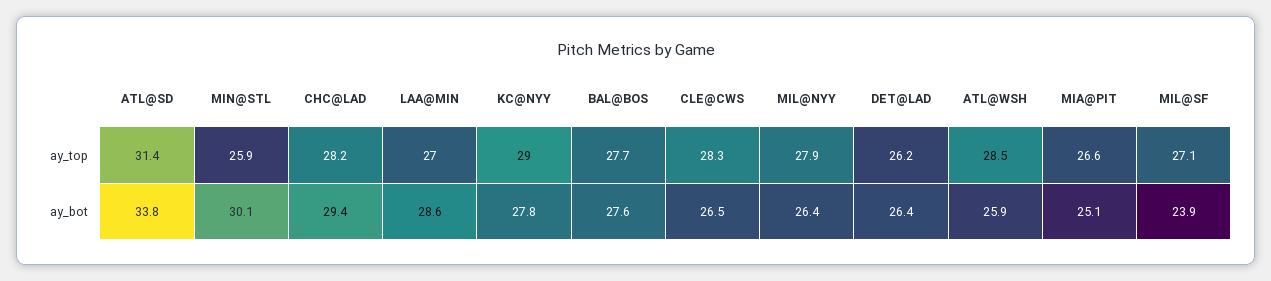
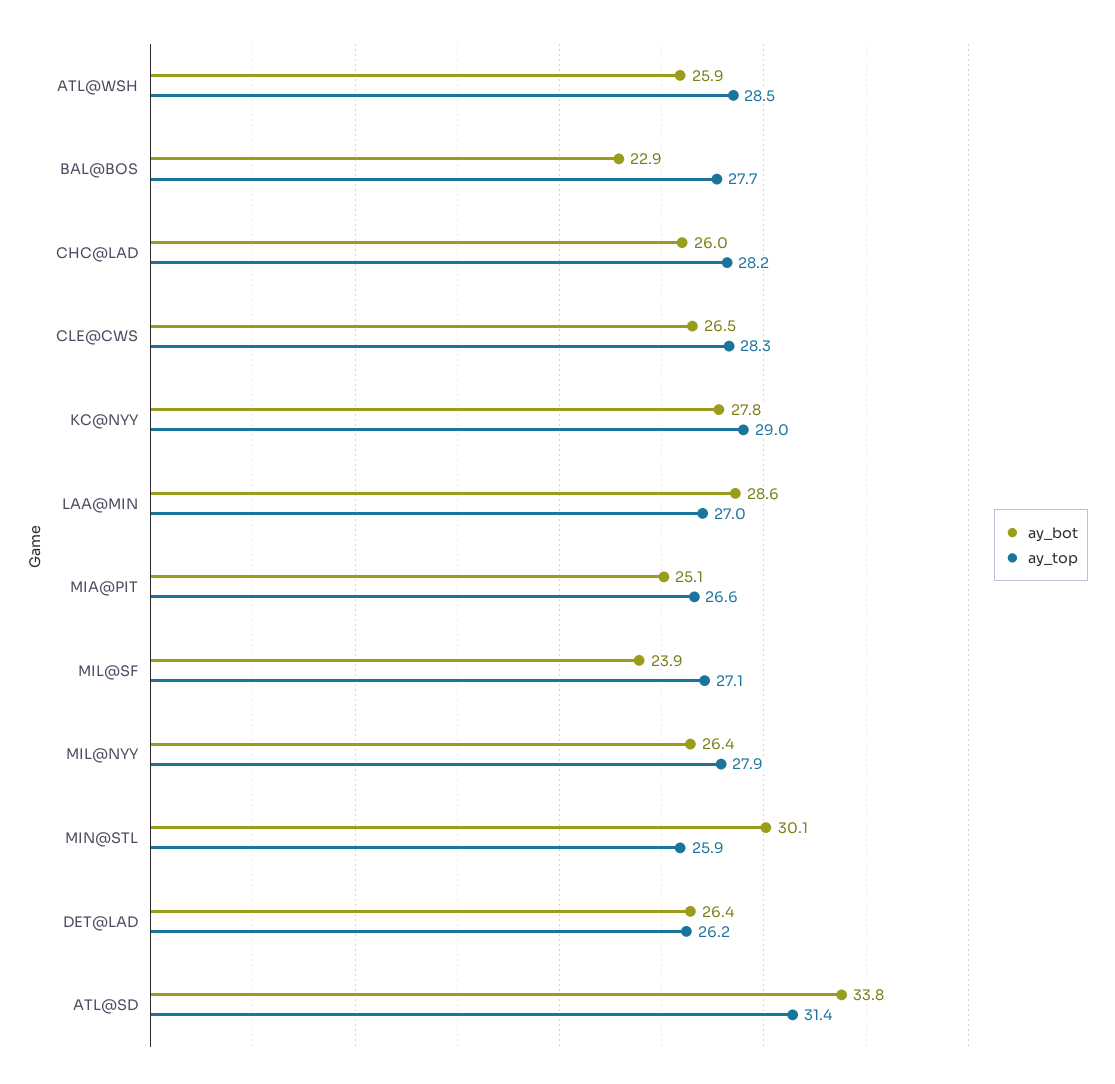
  {
    "ay_top": {
      "ATL@SD": 31.4,
      "MIN@STL": 25.9,
      "CHC@LAD": 28.2,
      "LAA@MIN": 27,
      "KC@NYY": 29,
      "BAL@BOS": 27.7,
      "CLE@CWS": 28.3,
      "MIL@NYY": 27.9,
      "DET@LAD": 26.2,
      "ATL@WSH": 28.5,
      "MIA@PIT": 26.6,
      "MIL@SF": 27.1
    },
    "ay_bot": {
      "ATL@SD": 33.8,
      "MIN@STL": 30.1,
-     "CHC@LAD": 29.4,
+     "CHC@LAD": 26,
      "LAA@MIN": 28.6,
      "KC@NYY": 27.8,
-     "BAL@BOS": 27.6,
+     "BAL@BOS": 22.9,
      "CLE@CWS": 26.5,
      "MIL@NYY": 26.4,
      "DET@LAD": 26.4,
      "ATL@WSH": 25.9,
      "MIA@PIT": 25.1,
      "MIL@SF": 23.9
    }
  }

